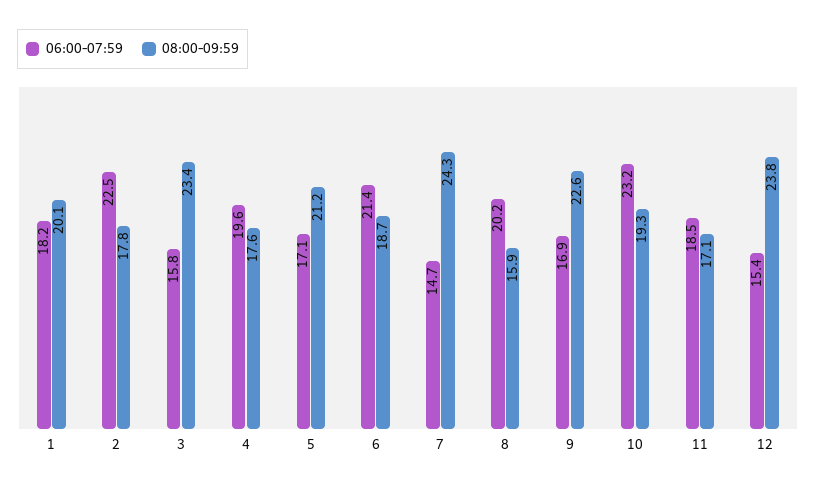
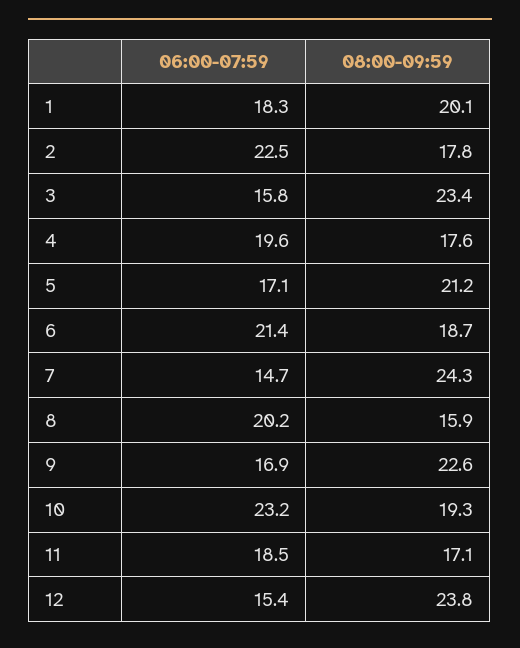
  {
    "06:00-07:59": {
-     "1": 18.2,
+     "1": 18.3,
      "2": 22.5,
      "3": 15.8,
      "4": 19.6,
      "5": 17.1,
      "6": 21.4,
      "7": 14.7,
      "8": 20.2,
      "9": 16.9,
      "10": 23.2,
      "11": 18.5,
      "12": 15.4
    },
    "08:00-09:59": {
      "1": 20.1,
      "2": 17.8,
      "3": 23.4,
      "4": 17.6,
      "5": 21.2,
      "6": 18.7,
      "7": 24.3,
      "8": 15.9,
      "9": 22.6,
      "10": 19.3,
      "11": 17.1,
      "12": 23.8
    }
  }

